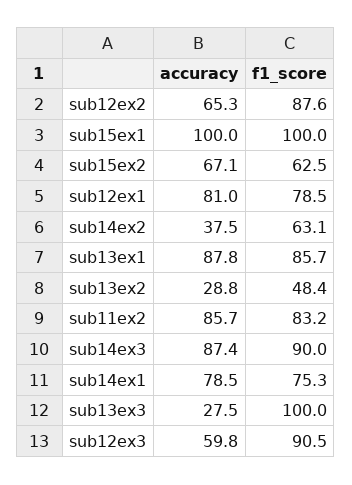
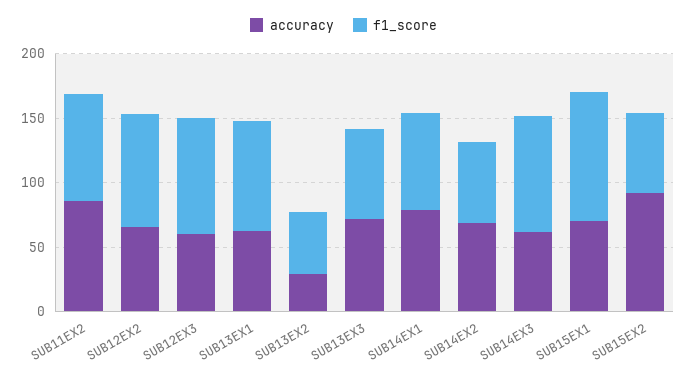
  {
    "accuracy": {
      "sub12ex2": 65.3,
-     "sub15ex1": 100,
+     "sub15ex1": 70,
-     "sub15ex2": 67.1,
+     "sub15ex2": 90,
-     "sub12ex1": 81,
-     "sub14ex2": 37.5,
+     "sub14ex2": 70,
-     "sub13ex1": 87.8,
+     "sub13ex1": 60,
      "sub13ex2": 28.8,
      "sub11ex2": 85.7,
-     "sub14ex3": 87.4,
+     "sub14ex3": 60,
      "sub14ex1": 78.5,
-     "sub13ex3": 27.5,
+     "sub13ex3": 70,
      "sub12ex3": 59.8
    },
    "f1_score": {
      "sub12ex2": 87.6,
      "sub15ex1": 100,
      "sub15ex2": 62.5,
-     "sub12ex1": 78.5,
      "sub14ex2": 63.1,
      "sub13ex1": 85.7,
      "sub13ex2": 48.4,
      "sub11ex2": 83.2,
      "sub14ex3": 90,
      "sub14ex1": 75.3,
-     "sub13ex3": 100,
+     "sub13ex3": 70,
      "sub12ex3": 90.5
    }
  }

